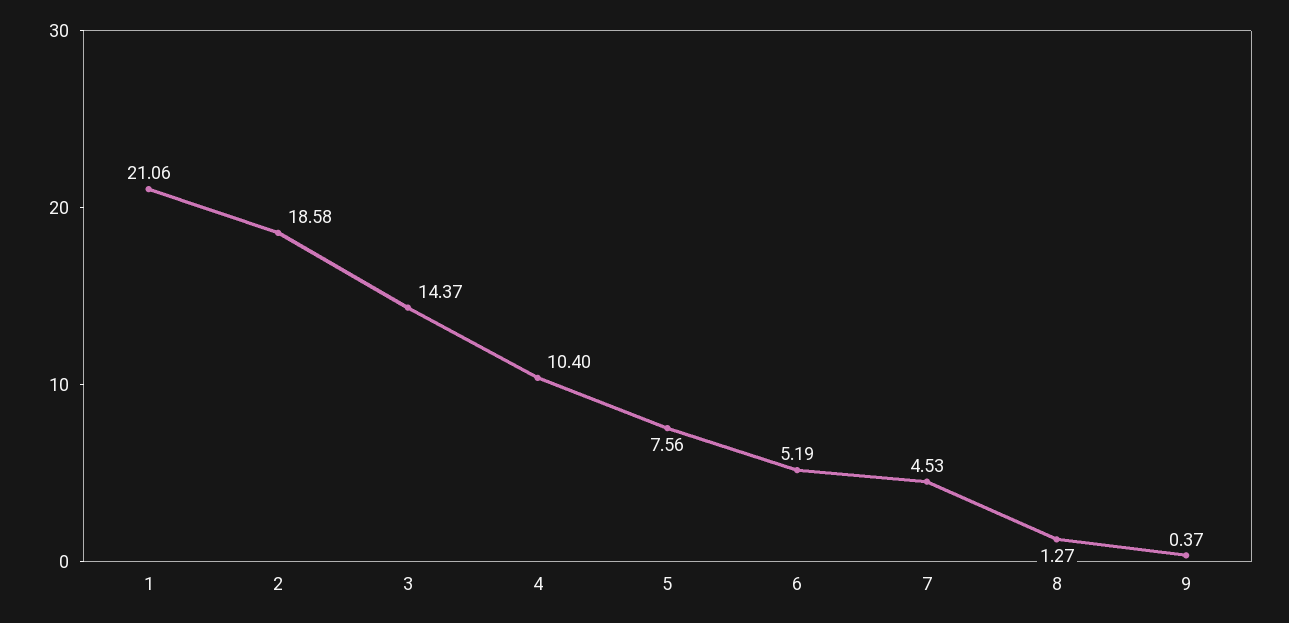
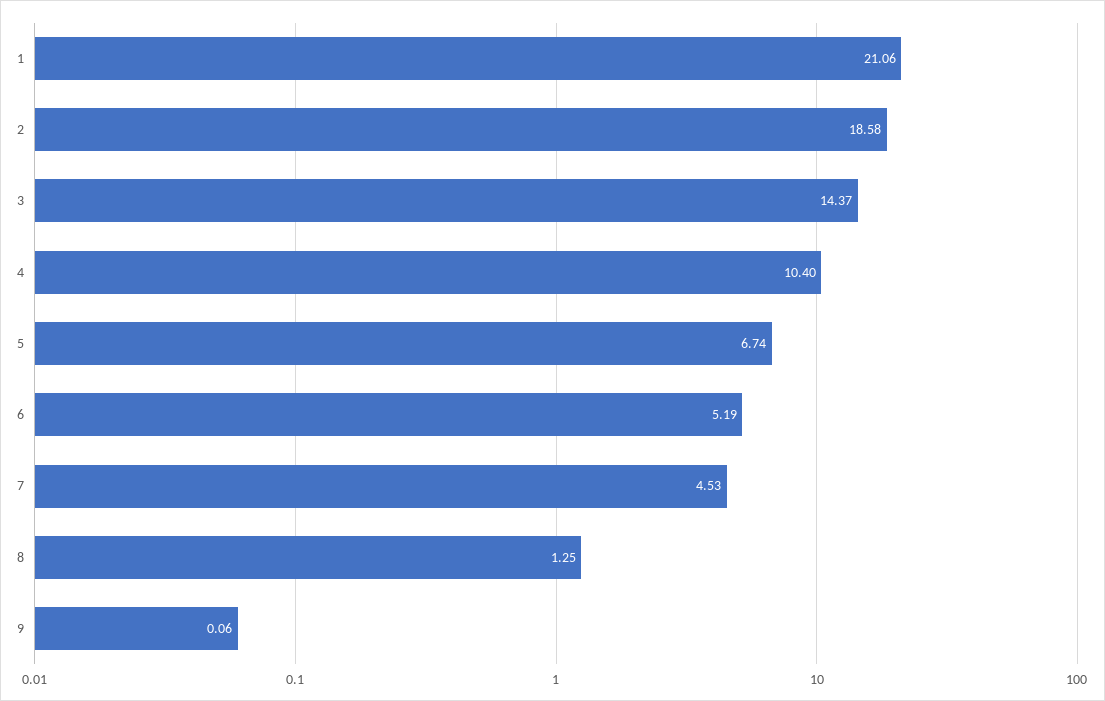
  {
    "1": 21.06,
    "2": 18.58,
    "3": 14.37,
    "4": 10.4,
-   "5": 7.56,
+   "5": 6.74,
    "6": 5.19,
    "7": 4.53,
-   "8": 1.27,
+   "8": 1.25,
-   "9": 0.37
+   "9": 0.06
  }

